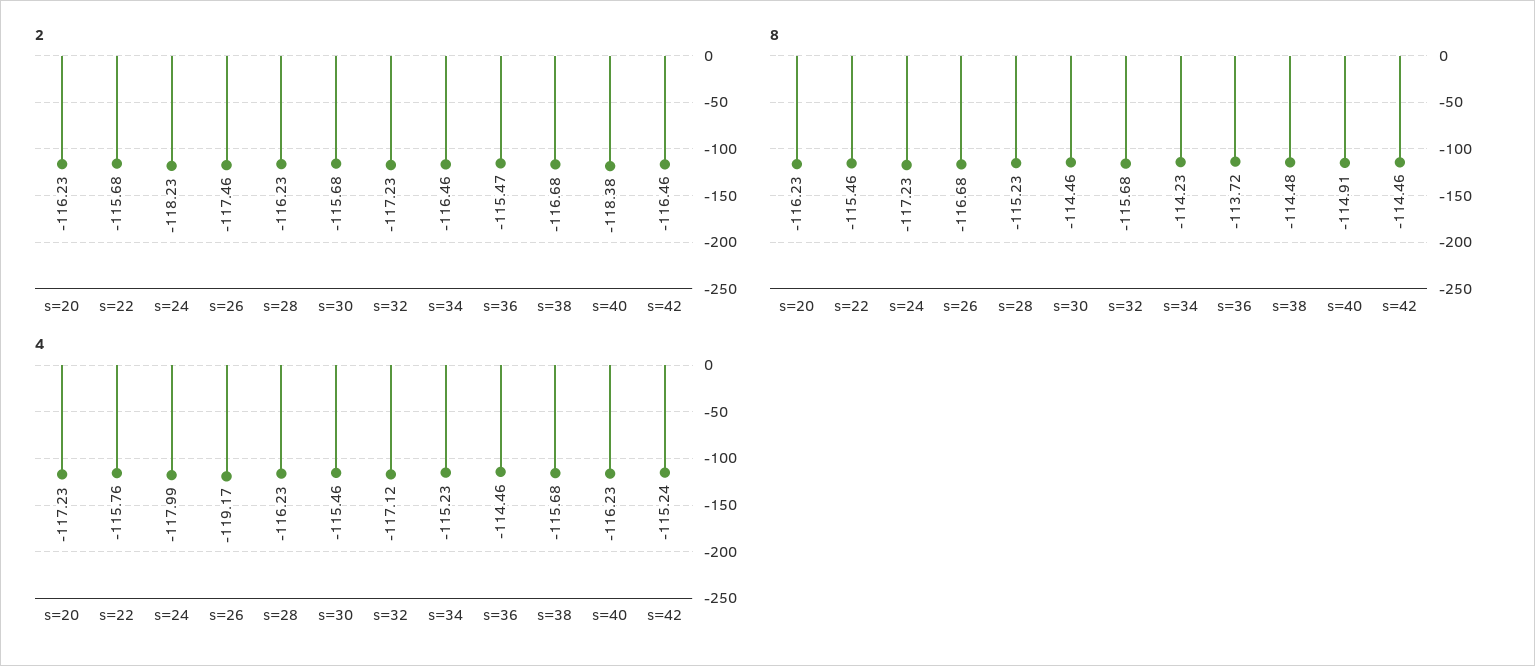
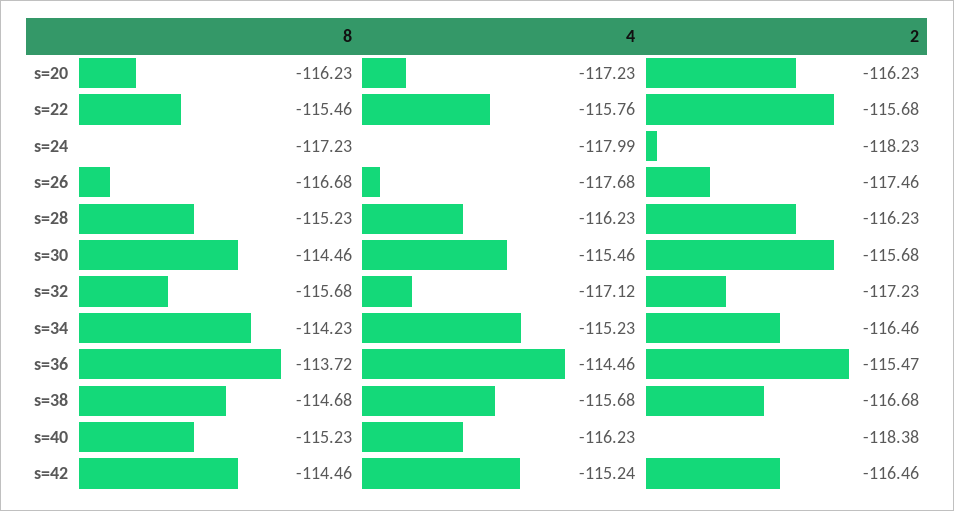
  {
    "2": {
      "s=20": -116.23,
      "s=22": -115.68,
      "s=24": -118.23,
      "s=26": -117.46,
      "s=28": -116.23,
      "s=30": -115.68,
      "s=32": -117.23,
      "s=34": -116.46,
      "s=36": -115.47,
      "s=38": -116.68,
      "s=40": -118.38,
      "s=42": -116.46
    },
    "8": {
      "s=20": -116.23,
      "s=22": -115.46,
      "s=24": -117.23,
      "s=26": -116.68,
      "s=28": -115.23,
      "s=30": -114.46,
      "s=32": -115.68,
      "s=34": -114.23,
      "s=36": -113.72,
-     "s=38": -114.48,
+     "s=38": -114.68,
-     "s=40": -114.91,
+     "s=40": -115.23,
      "s=42": -114.46
    },
    "4": {
      "s=20": -117.23,
      "s=22": -115.76,
      "s=24": -117.99,
-     "s=26": -119.17,
+     "s=26": -117.68,
      "s=28": -116.23,
      "s=30": -115.46,
      "s=32": -117.12,
      "s=34": -115.23,
      "s=36": -114.46,
      "s=38": -115.68,
      "s=40": -116.23,
      "s=42": -115.24
    }
  }

